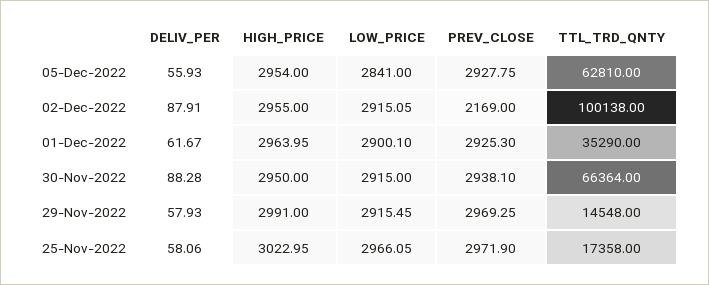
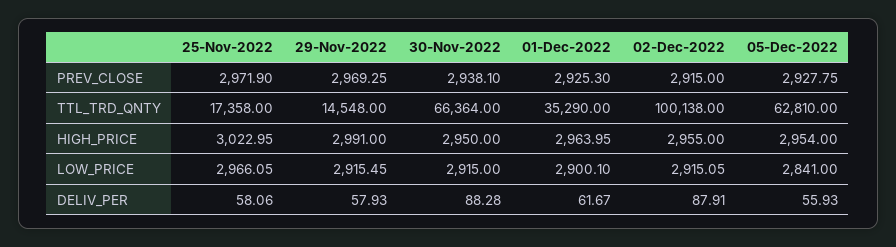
  {
    "DELIV_PER": {
      "05-Dec-2022": 55.93,
      "02-Dec-2022": 87.91,
      "01-Dec-2022": 61.67,
      "30-Nov-2022": 88.28,
      "29-Nov-2022": 57.93,
      "25-Nov-2022": 58.06
    },
    "HIGH_PRICE": {
      "05-Dec-2022": 2954,
      "02-Dec-2022": 2955,
      "01-Dec-2022": 2963.95,
      "30-Nov-2022": 2950,
      "29-Nov-2022": 2991,
      "25-Nov-2022": 3022.95
    },
    "LOW_PRICE": {
      "05-Dec-2022": 2841,
      "02-Dec-2022": 2915.05,
      "01-Dec-2022": 2900.1,
      "30-Nov-2022": 2915,
      "29-Nov-2022": 2915.45,
      "25-Nov-2022": 2966.05
    },
    "PREV_CLOSE": {
      "05-Dec-2022": 2927.75,
-     "02-Dec-2022": 2169,
+     "02-Dec-2022": 2915,
      "01-Dec-2022": 2925.3,
      "30-Nov-2022": 2938.1,
      "29-Nov-2022": 2969.25,
      "25-Nov-2022": 2971.9
    },
    "TTL_TRD_QNTY": {
      "05-Dec-2022": 62810,
      "02-Dec-2022": 100138,
      "01-Dec-2022": 35290,
      "30-Nov-2022": 66364,
      "29-Nov-2022": 14548,
      "25-Nov-2022": 17358
    }
  }

